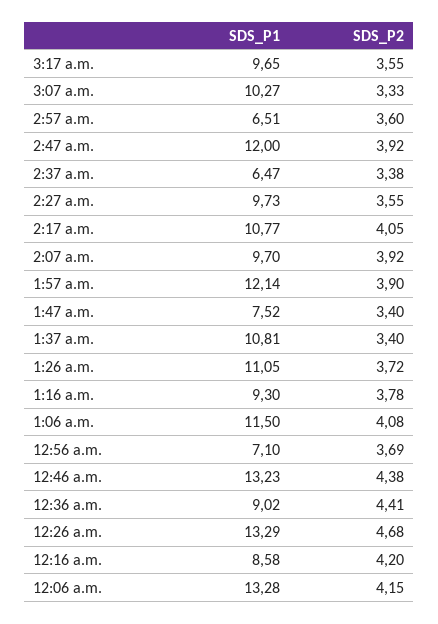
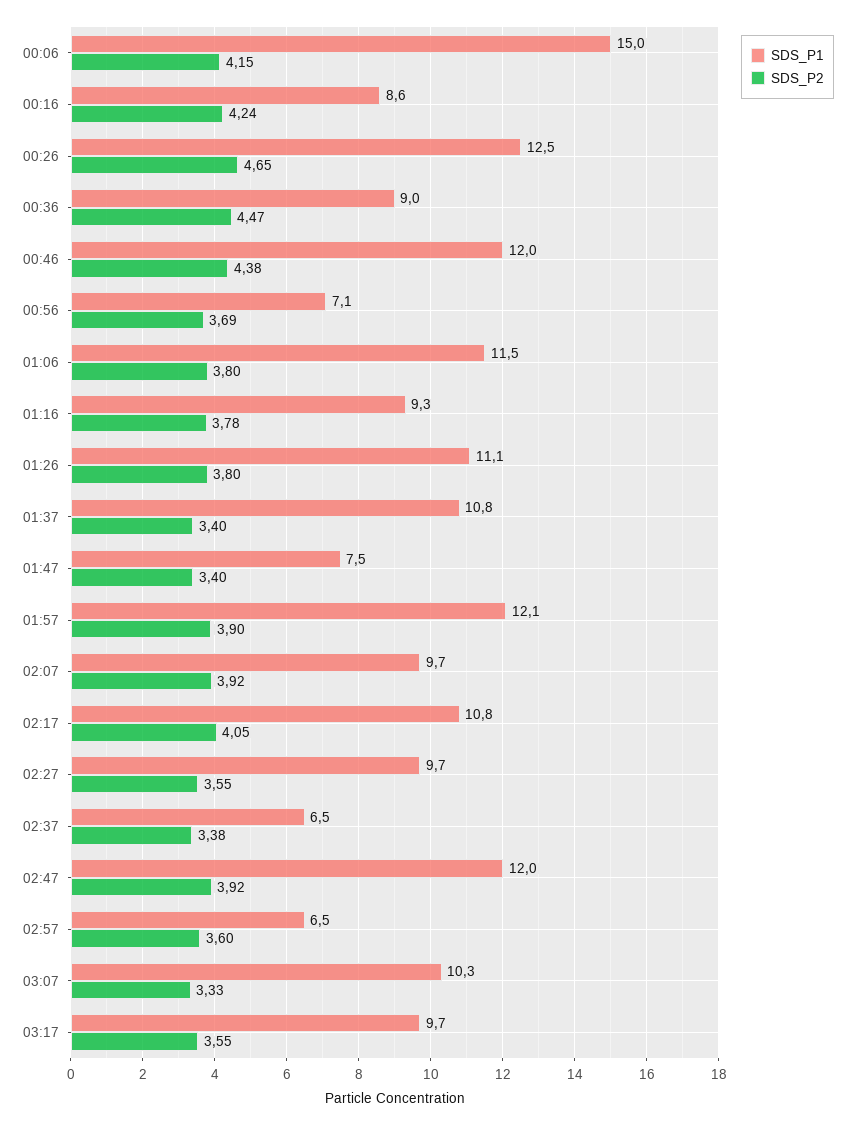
  {
    "SDS_P1": {
      "3:17 a.m.": 9.65,
      "3:07 a.m.": 10.27,
      "2:57 a.m.": 6.51,
      "2:47 a.m.": 12,
      "2:37 a.m.": 6.47,
      "2:27 a.m.": 9.73,
      "2:17 a.m.": 10.77,
      "2:07 a.m.": 9.7,
      "1:57 a.m.": 12.14,
      "1:47 a.m.": 7.52,
      "1:37 a.m.": 10.81,
      "1:26 a.m.": 11.05,
      "1:16 a.m.": 9.3,
      "1:06 a.m.": 11.5,
      "12:56 a.m.": 7.1,
-     "12:46 a.m.": 13.23,
+     "12:46 a.m.": 12,
      "12:36 a.m.": 9.02,
-     "12:26 a.m.": 13.29,
+     "12:26 a.m.": 12.5,
      "12:16 a.m.": 8.58,
-     "12:06 a.m.": 13.28
+     "12:06 a.m.": 15
    },
    "SDS_P2": {
      "3:17 a.m.": 3.55,
      "3:07 a.m.": 3.33,
      "2:57 a.m.": 3.6,
      "2:47 a.m.": 3.92,
      "2:37 a.m.": 3.38,
      "2:27 a.m.": 3.55,
      "2:17 a.m.": 4.05,
      "2:07 a.m.": 3.92,
      "1:57 a.m.": 3.9,
      "1:47 a.m.": 3.4,
      "1:37 a.m.": 3.4,
-     "1:26 a.m.": 3.72,
+     "1:26 a.m.": 3.8,
      "1:16 a.m.": 3.78,
-     "1:06 a.m.": 4.08,
+     "1:06 a.m.": 3.8,
      "12:56 a.m.": 3.69,
      "12:46 a.m.": 4.38,
-     "12:36 a.m.": 4.41,
+     "12:36 a.m.": 4.47,
-     "12:26 a.m.": 4.68,
+     "12:26 a.m.": 4.65,
-     "12:16 a.m.": 4.2,
+     "12:16 a.m.": 4.24,
      "12:06 a.m.": 4.15
    }
  }

